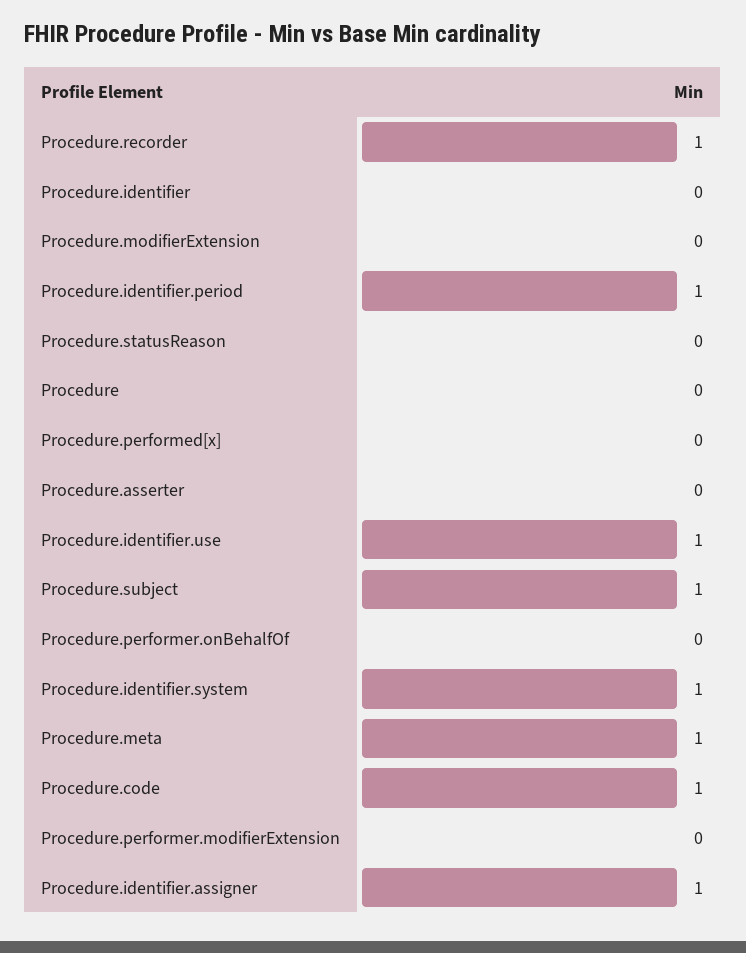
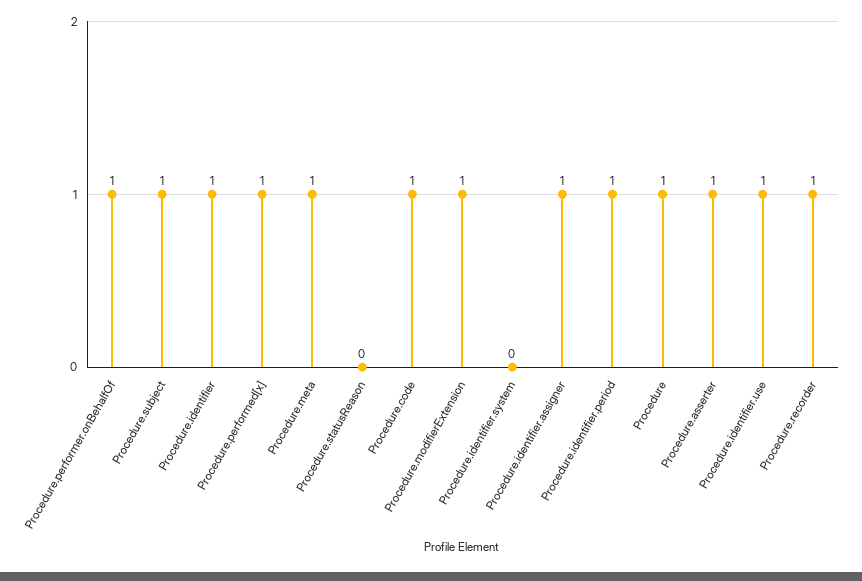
  {
    "Procedure.recorder": 1,
-   "Procedure.identifier": 0,
+   "Procedure.identifier": 1,
-   "Procedure.modifierExtension": 0,
+   "Procedure.modifierExtension": 1,
    "Procedure.identifier.period": 1,
    "Procedure.statusReason": 0,
-   "Procedure": 0,
+   "Procedure": 1,
-   "Procedure.performed[x]": 0,
+   "Procedure.performed[x]": 1,
-   "Procedure.asserter": 0,
+   "Procedure.asserter": 1,
    "Procedure.identifier.use": 1,
    "Procedure.subject": 1,
-   "Procedure.performer.onBehalfOf": 0,
+   "Procedure.performer.onBehalfOf": 1,
-   "Procedure.identifier.system": 1,
+   "Procedure.identifier.system": 0,
    "Procedure.meta": 1,
    "Procedure.code": 1,
-   "Procedure.performer.modifierExtension": 0,
    "Procedure.identifier.assigner": 1
  }

